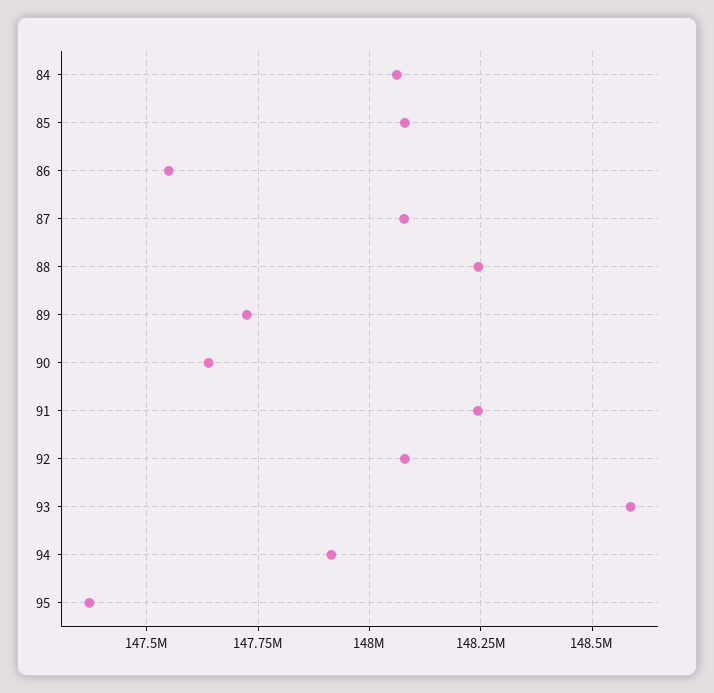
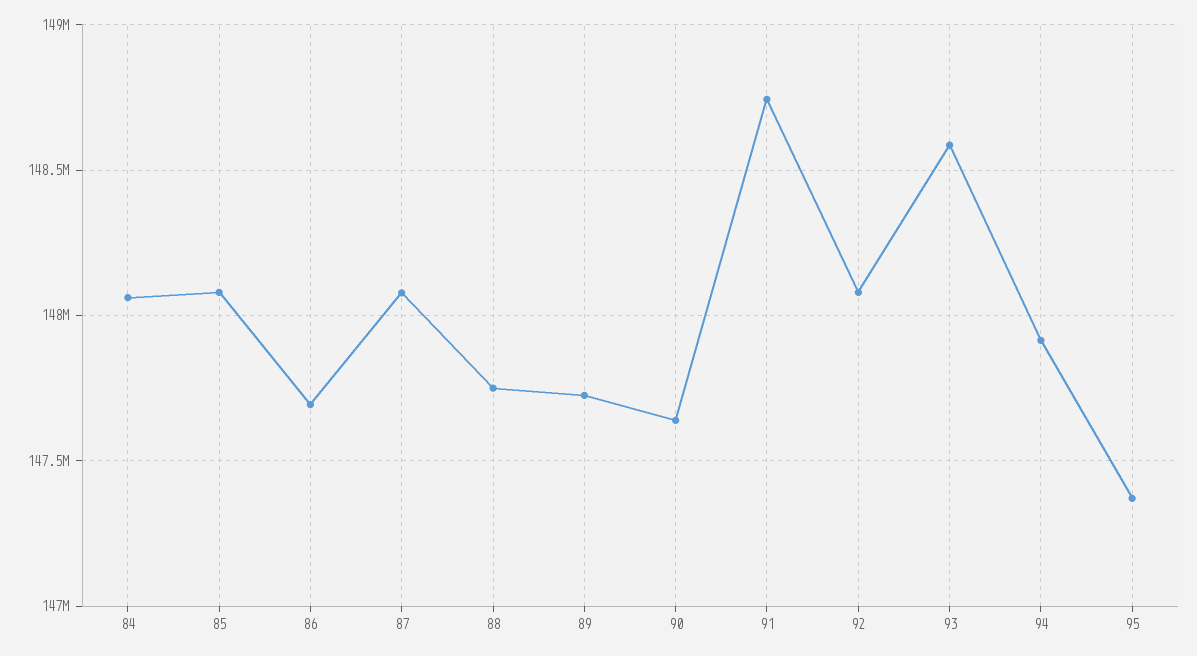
  {
    "84": 148050000,
    "85": 148075000,
-   "86": 147550000,
+   "86": 147700000,
    "87": 148075000,
-   "88": 148250000,
+   "88": 147750000,
    "89": 147725000,
    "90": 147650000,
-   "91": 148250000,
+   "91": 148750000,
    "92": 148075000,
    "93": 148575000,
    "94": 147925000,
    "95": 147375000
  }

